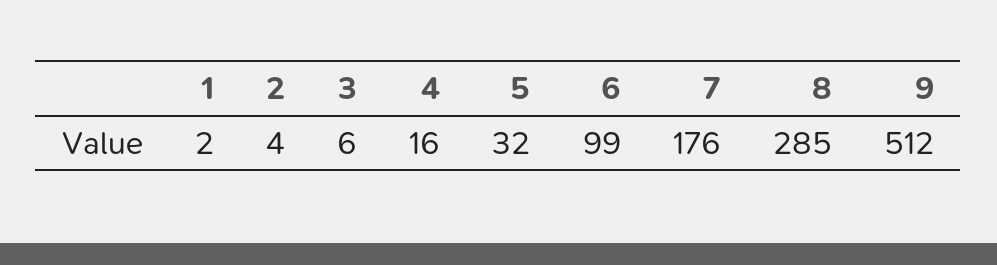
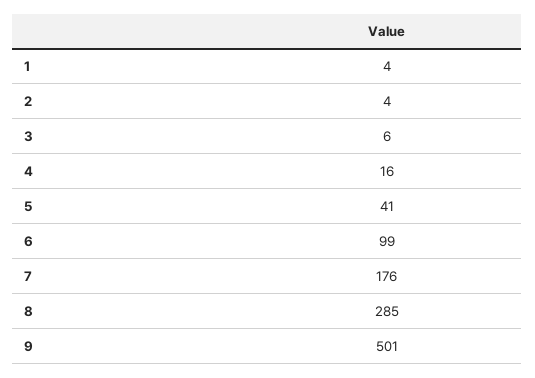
  {
-   "1": 2,
+   "1": 4,
    "2": 4,
    "3": 6,
    "4": 16,
-   "5": 32,
+   "5": 41,
    "6": 99,
    "7": 176,
    "8": 285,
-   "9": 512
+   "9": 501
  }

